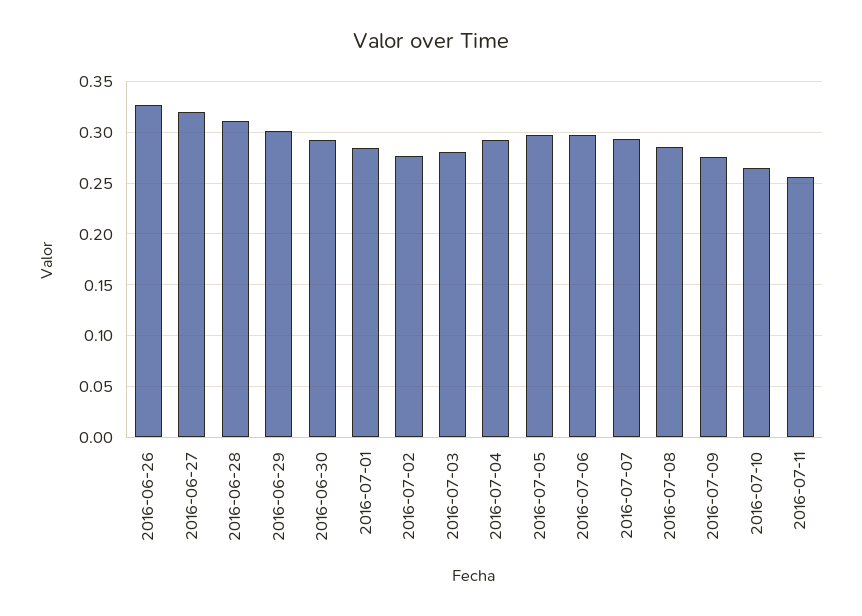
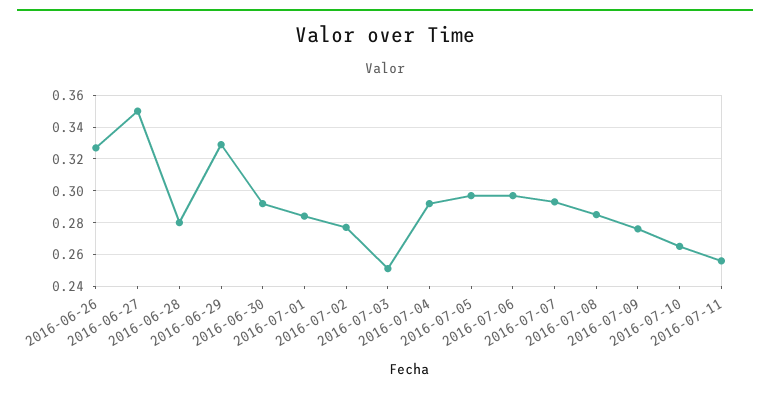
  {
    "2016-06-26": 0.325,
-   "2016-06-27": 0.32,
+   "2016-06-27": 0.35,
-   "2016-06-28": 0.31,
+   "2016-06-28": 0.28,
-   "2016-06-29": 0.3,
+   "2016-06-29": 0.33,
    "2016-06-30": 0.29,
    "2016-07-01": 0.285,
    "2016-07-02": 0.275,
-   "2016-07-03": 0.28,
+   "2016-07-03": 0.25,
    "2016-07-04": 0.29,
    "2016-07-05": 0.295,
    "2016-07-06": 0.295,
    "2016-07-07": 0.295,
    "2016-07-08": 0.285,
    "2016-07-09": 0.275,
    "2016-07-10": 0.265,
    "2016-07-11": 0.255
  }

